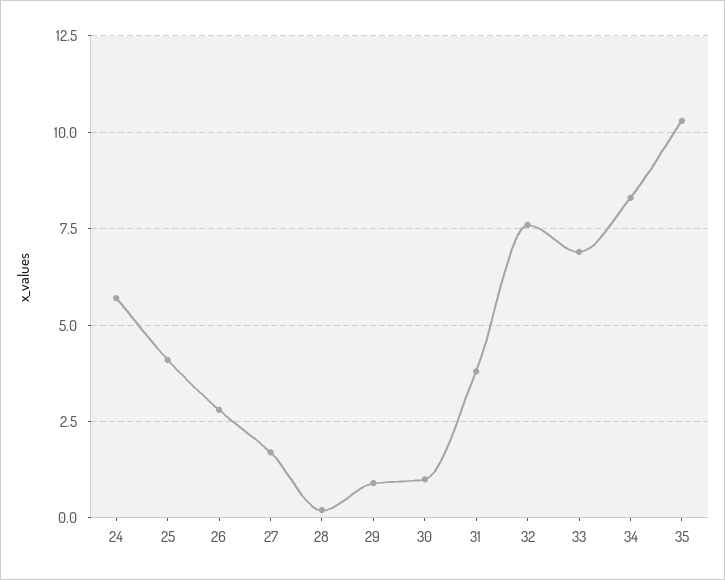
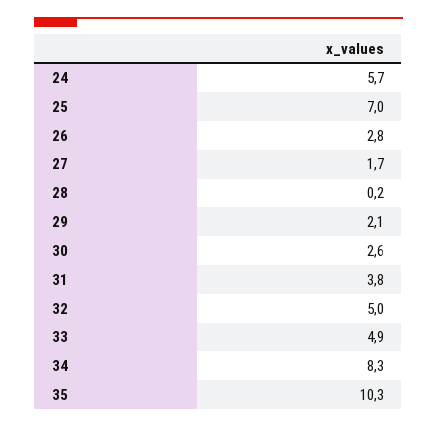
  {
    "24": 5.7,
-   "25": 4,
+   "25": 7,
    "26": 2.8,
    "27": 1.7,
    "28": 0.2,
-   "29": 1,
+   "29": 2.1,
-   "30": 1,
+   "30": 2.6,
    "31": 3.8,
-   "32": 7.5,
+   "32": 5,
-   "33": 7,
+   "33": 4.9,
    "34": 8.3,
    "35": 10.3
  }

